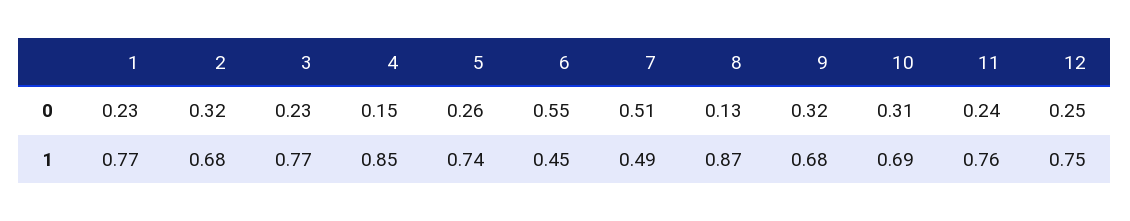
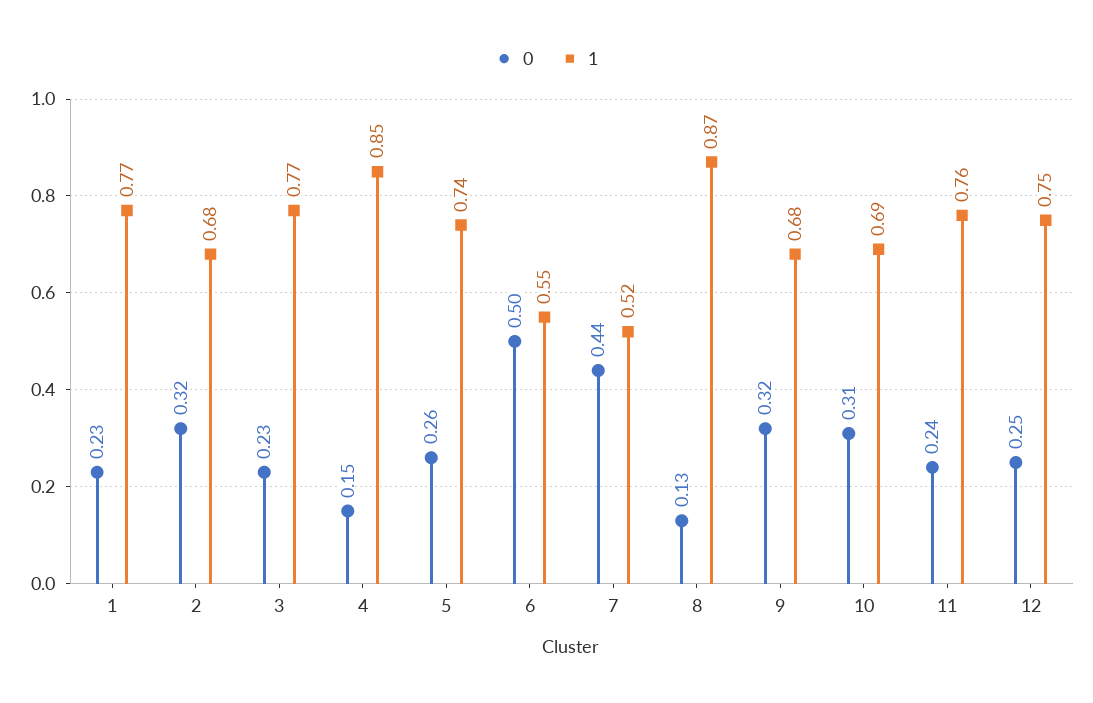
  {
    "0": {
      "1": 0.23,
      "2": 0.32,
      "3": 0.23,
      "4": 0.15,
      "5": 0.26,
-     "6": 0.55,
+     "6": 0.5,
-     "7": 0.51,
+     "7": 0.44,
      "8": 0.13,
      "9": 0.32,
      "10": 0.31,
      "11": 0.24,
      "12": 0.25
    },
    "1": {
      "1": 0.77,
      "2": 0.68,
      "3": 0.77,
      "4": 0.85,
      "5": 0.74,
-     "6": 0.45,
+     "6": 0.55,
-     "7": 0.49,
+     "7": 0.52,
      "8": 0.87,
      "9": 0.68,
      "10": 0.69,
      "11": 0.76,
      "12": 0.75
    }
  }

